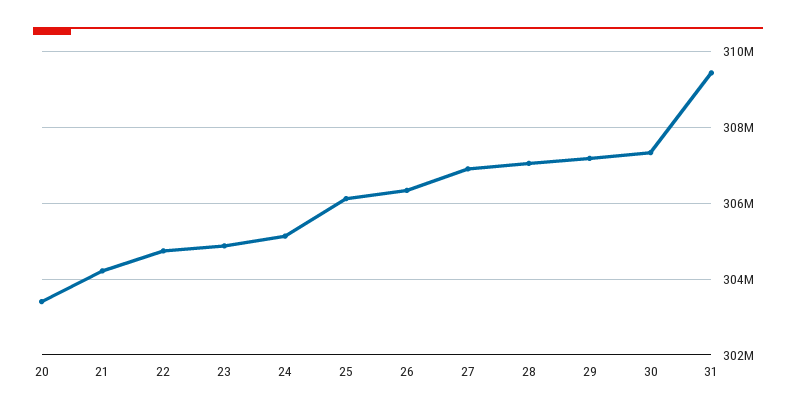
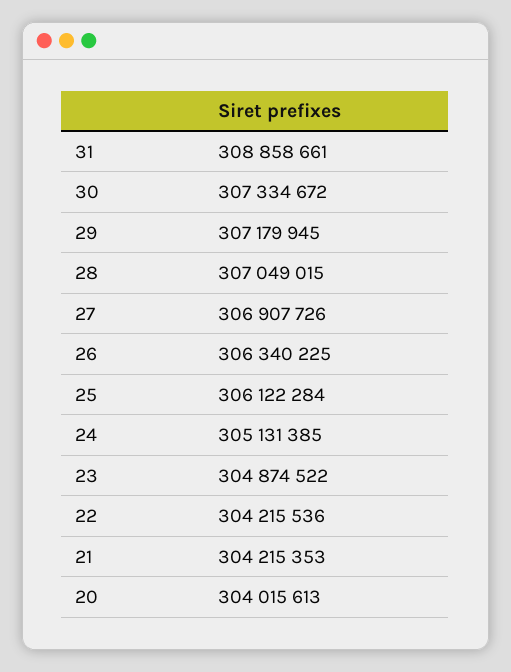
  {
-   "20": 303400000,
+   "20": 304015613,
    "21": 304215353,
-   "22": 304800000,
+   "22": 304215536,
    "23": 304874522,
    "24": 305131385,
    "25": 306122284,
    "26": 306340225,
    "27": 306907726,
    "28": 307049015,
    "29": 307179945,
    "30": 307334672,
-   "31": 309400000
+   "31": 308858661
  }

